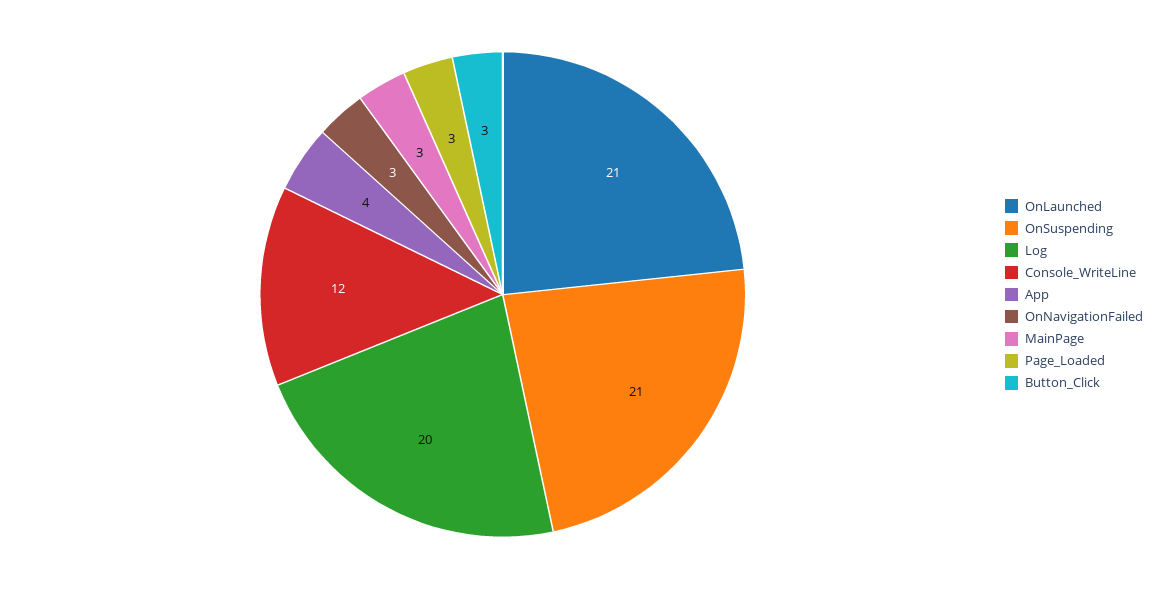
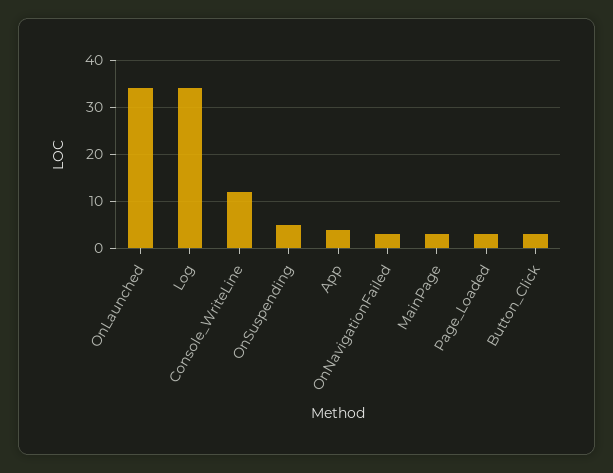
  {
-   "OnLaunched": 21,
+   "OnLaunched": 35,
-   "OnSuspending": 21,
+   "OnSuspending": 5,
-   "Log": 20,
+   "Log": 35,
    "Console_WriteLine": 12,
    "App": 4,
    "OnNavigationFailed": 3,
    "MainPage": 3,
    "Page_Loaded": 3,
    "Button_Click": 3
  }

